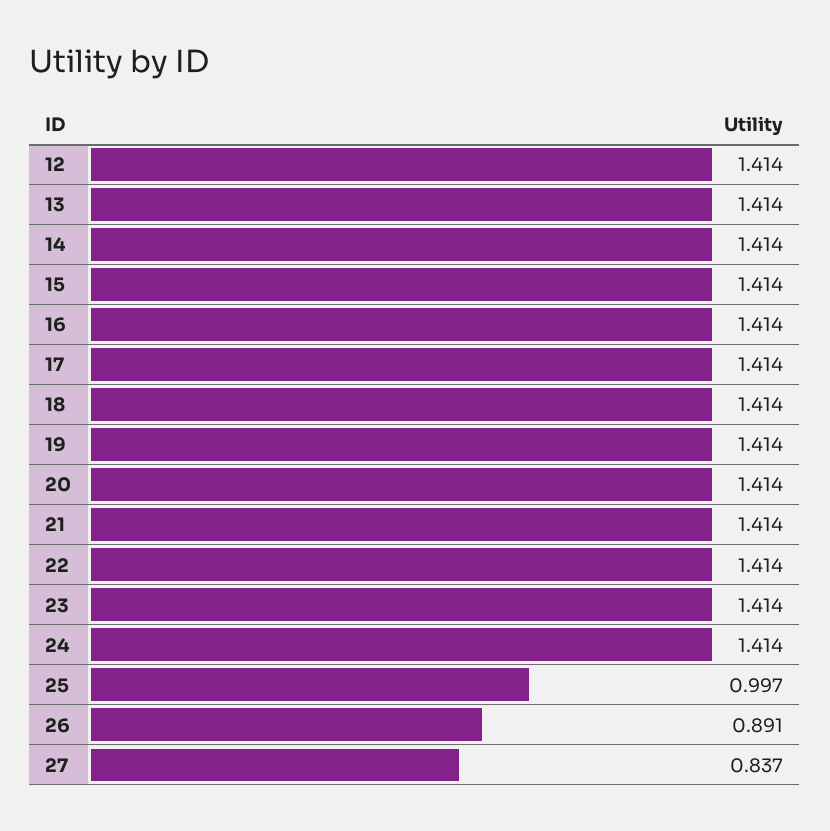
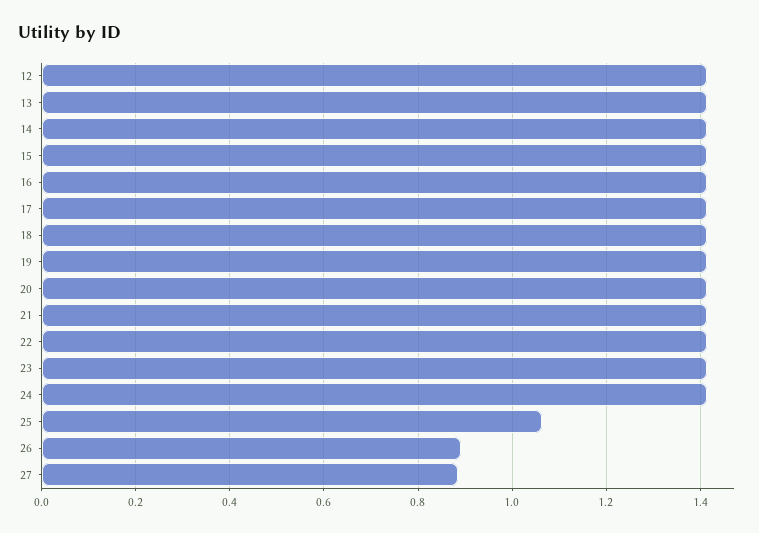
  {
    "12": 1.414,
    "13": 1.414,
    "14": 1.414,
    "15": 1.414,
    "16": 1.414,
    "17": 1.414,
    "18": 1.414,
    "19": 1.414,
    "20": 1.414,
    "21": 1.414,
    "22": 1.414,
    "23": 1.414,
    "24": 1.414,
-   "25": 0.997,
+   "25": 1.06,
    "26": 0.891,
-   "27": 0.837
+   "27": 0.88
  }

